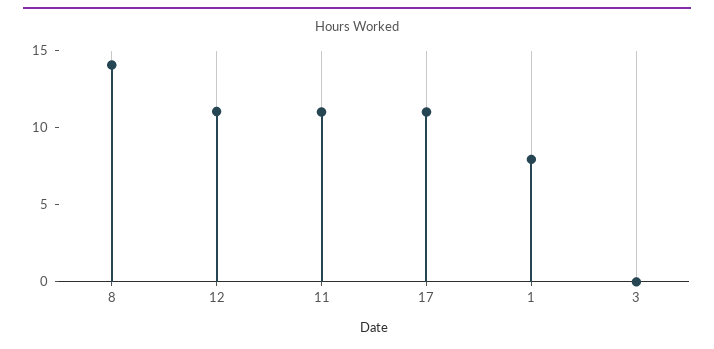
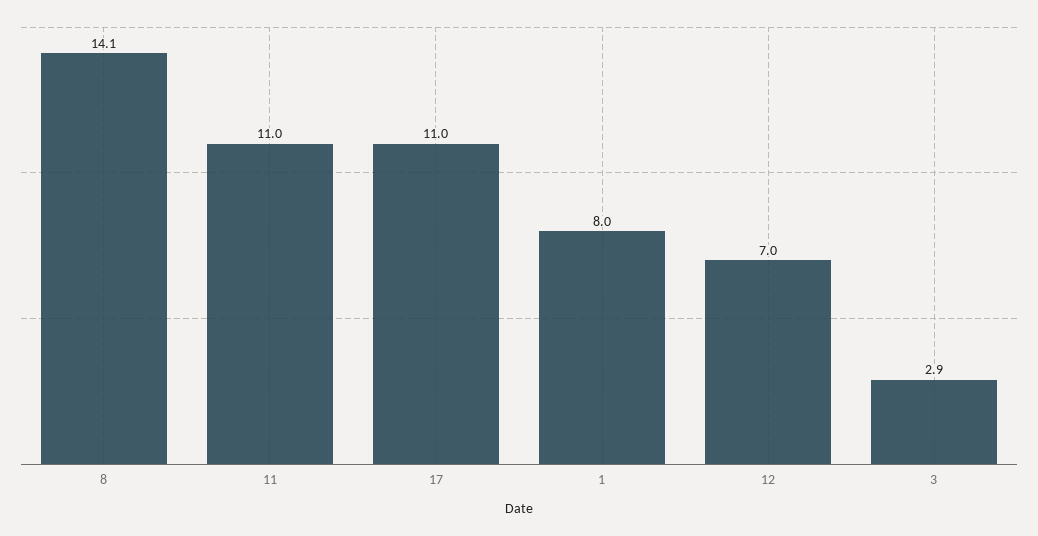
  {
    "8": 14.1,
-   "12": 11,
+   "12": 7,
    "11": 11,
    "17": 11,
    "1": 8,
-   "3": 0
+   "3": 2.9
  }

